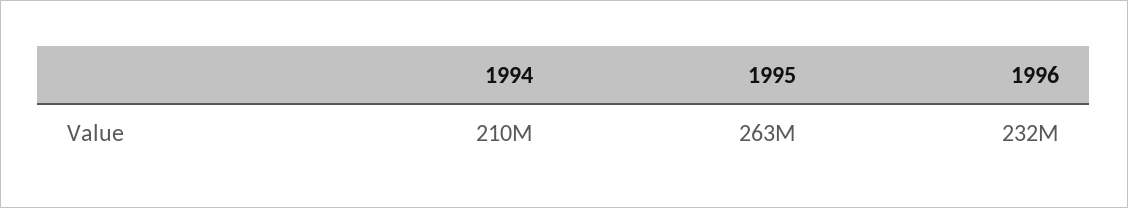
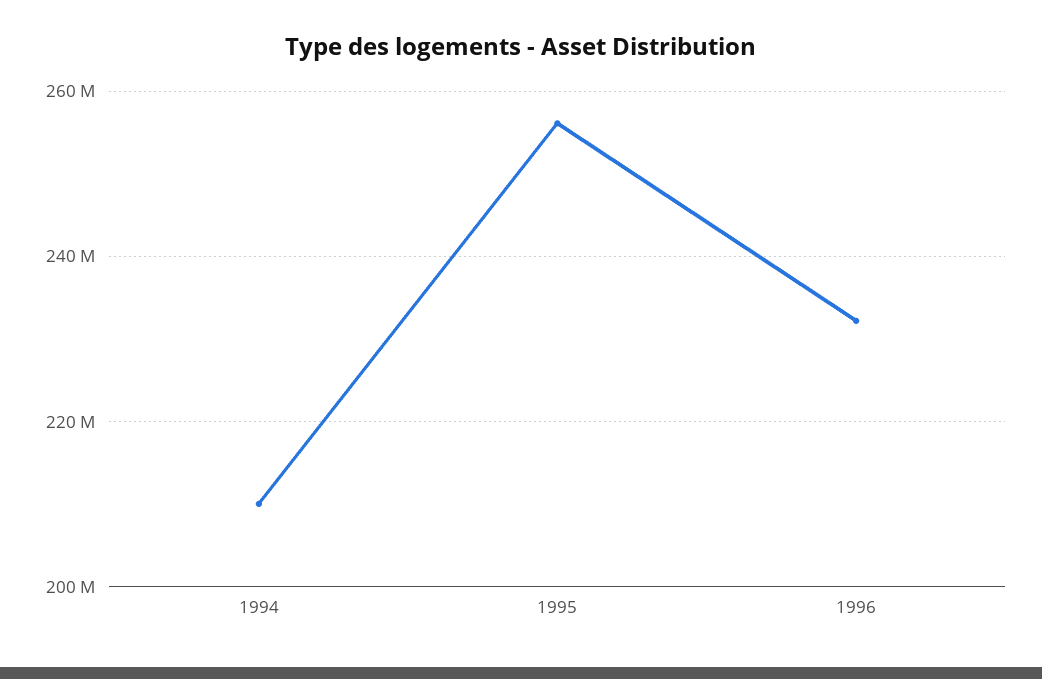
  {
    "1994": 210000000,
-   "1995": 263000000,
+   "1995": 256000000,
    "1996": 232000000
  }

